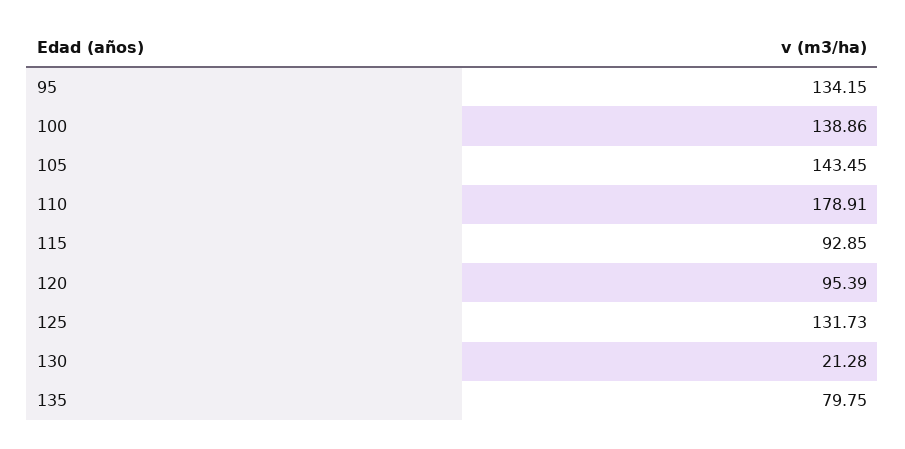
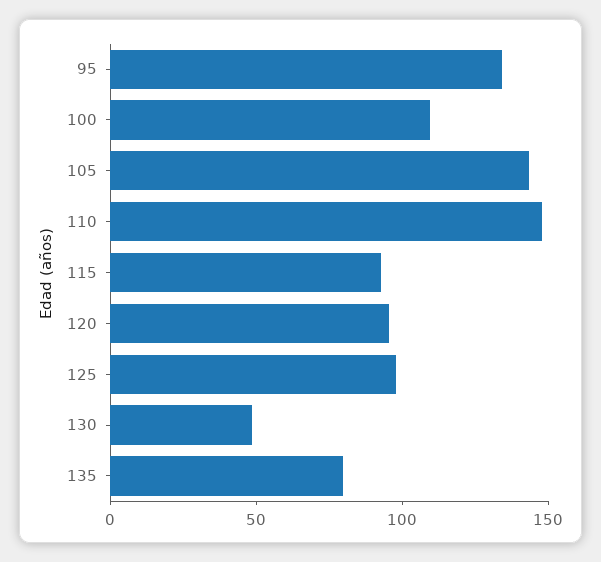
  {
    "95": 134.15,
-   "100": 138.86,
+   "100": 110,
    "105": 143.45,
-   "110": 178.91,
+   "110": 150,
    "115": 92.85,
    "120": 95.39,
-   "125": 131.73,
+   "125": 100,
-   "130": 21.28,
+   "130": 50,
    "135": 79.75
  }

